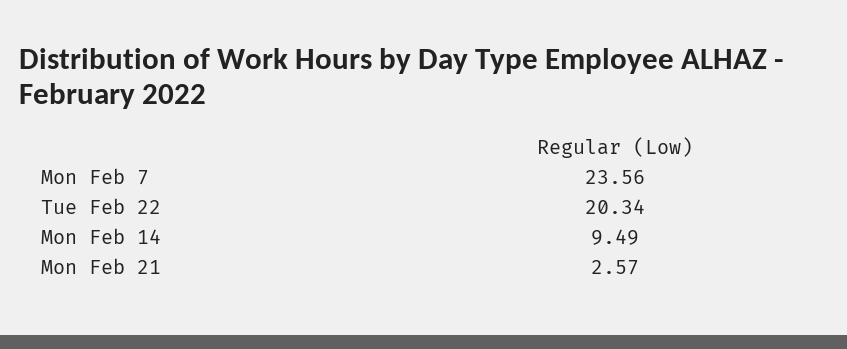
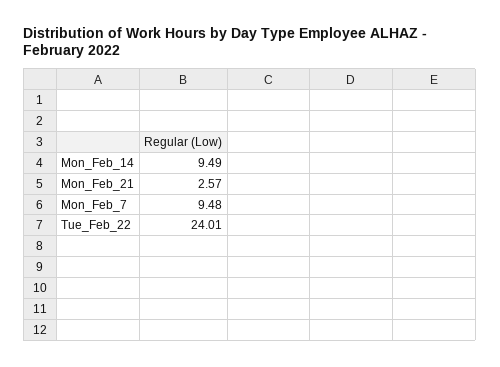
  {
-   "Mon Feb 7": 23.56,
+   "Mon Feb 7": 9.48,
-   "Tue Feb 22": 20.34,
+   "Tue Feb 22": 24.01,
    "Mon Feb 14": 9.49,
    "Mon Feb 21": 2.57
  }

